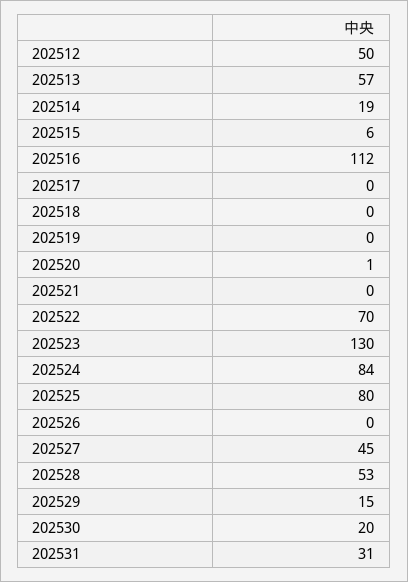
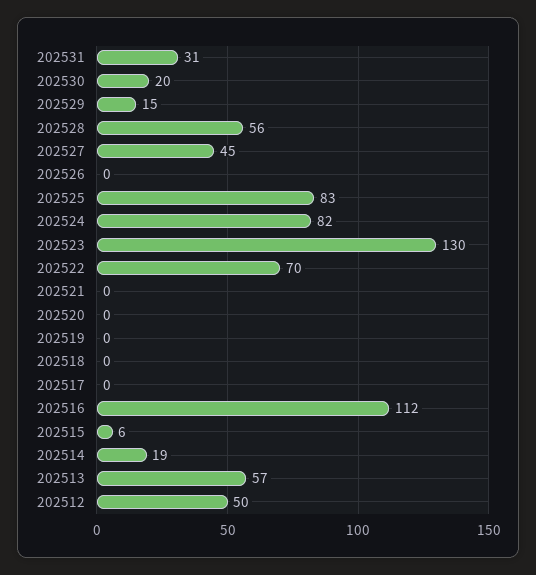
  {
    "202512": 50,
    "202513": 57,
    "202514": 19,
    "202515": 6,
    "202516": 112,
    "202517": 0,
    "202518": 0,
    "202519": 0,
-   "202520": 1,
+   "202520": 0,
    "202521": 0,
    "202522": 70,
    "202523": 130,
-   "202524": 84,
+   "202524": 82,
-   "202525": 80,
+   "202525": 83,
    "202526": 0,
    "202527": 45,
-   "202528": 53,
+   "202528": 56,
    "202529": 15,
    "202530": 20,
    "202531": 31
  }

